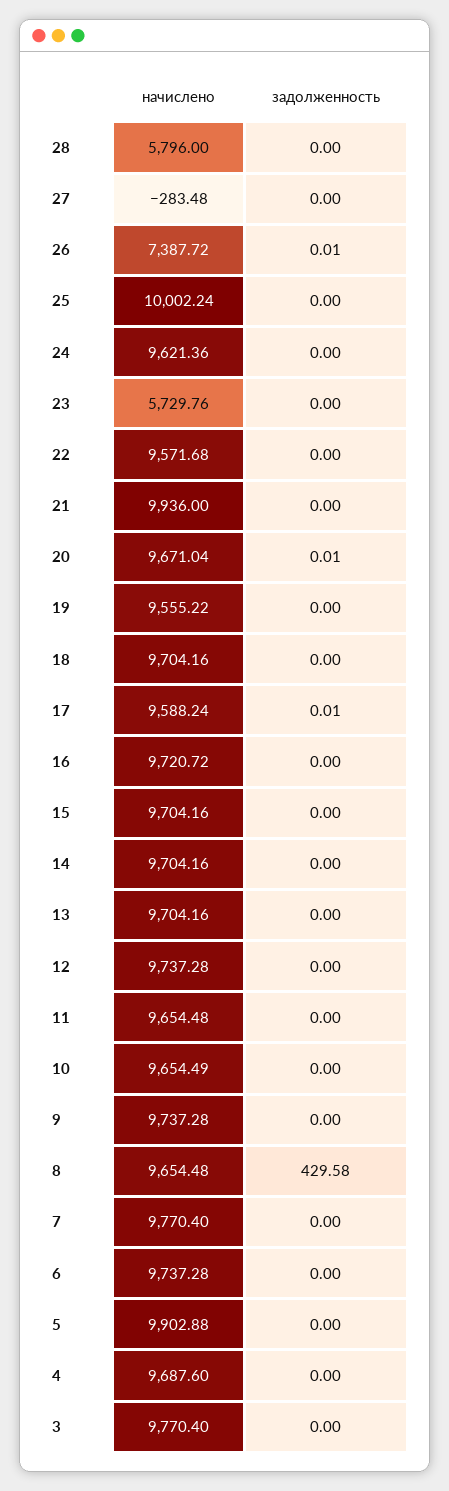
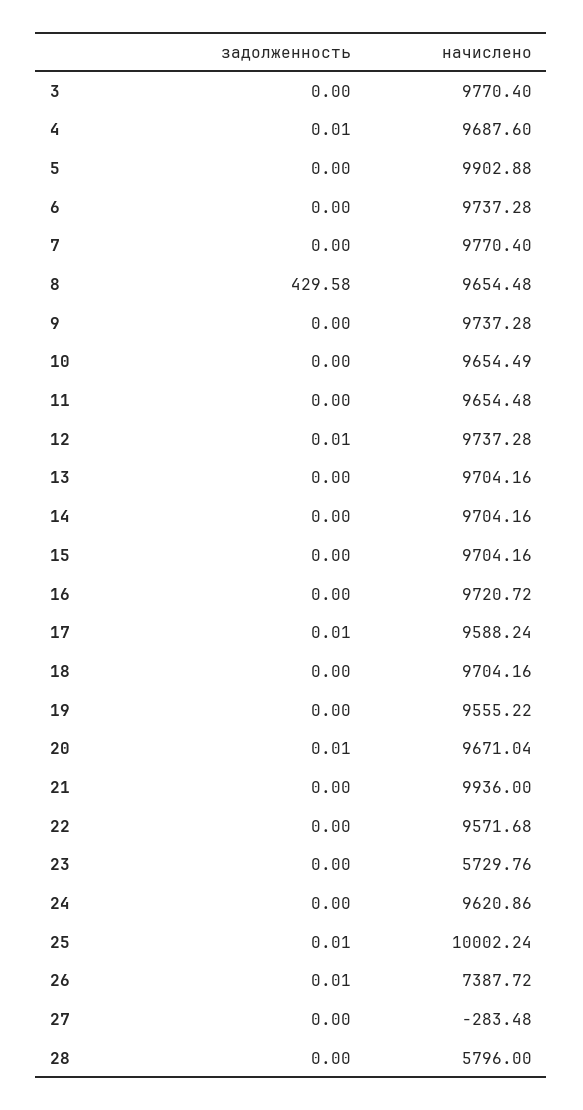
  {
    "начислено": {
      "28": 5796,
      "27": -283.48,
      "26": 7387.72,
      "25": 10002.24,
-     "24": 9621.36,
+     "24": 9620.86,
      "23": 5729.76,
      "22": 9571.68,
      "21": 9936,
      "20": 9671.04,
      "19": 9555.22,
      "18": 9704.16,
      "17": 9588.24,
      "16": 9720.72,
      "15": 9704.16,
      "14": 9704.16,
      "13": 9704.16,
      "12": 9737.28,
      "11": 9654.48,
      "10": 9654.49,
      "9": 9737.28,
      "8": 9654.48,
      "7": 9770.4,
      "6": 9737.28,
      "5": 9902.88,
      "4": 9687.6,
      "3": 9770.4
    },
    "задолженность": {
      "28": 0,
      "27": 0,
      "26": 0.01,
-     "25": 0,
+     "25": 0.01,
      "24": 0,
      "23": 0,
      "22": 0,
      "21": 0,
      "20": 0.01,
      "19": 0,
      "18": 0,
      "17": 0.01,
      "16": 0,
      "15": 0,
      "14": 0,
      "13": 0,
-     "12": 0,
+     "12": 0.01,
      "11": 0,
      "10": 0,
      "9": 0,
      "8": 429.58,
      "7": 0,
      "6": 0,
      "5": 0,
-     "4": 0,
+     "4": 0.01,
      "3": 0
    }
  }

